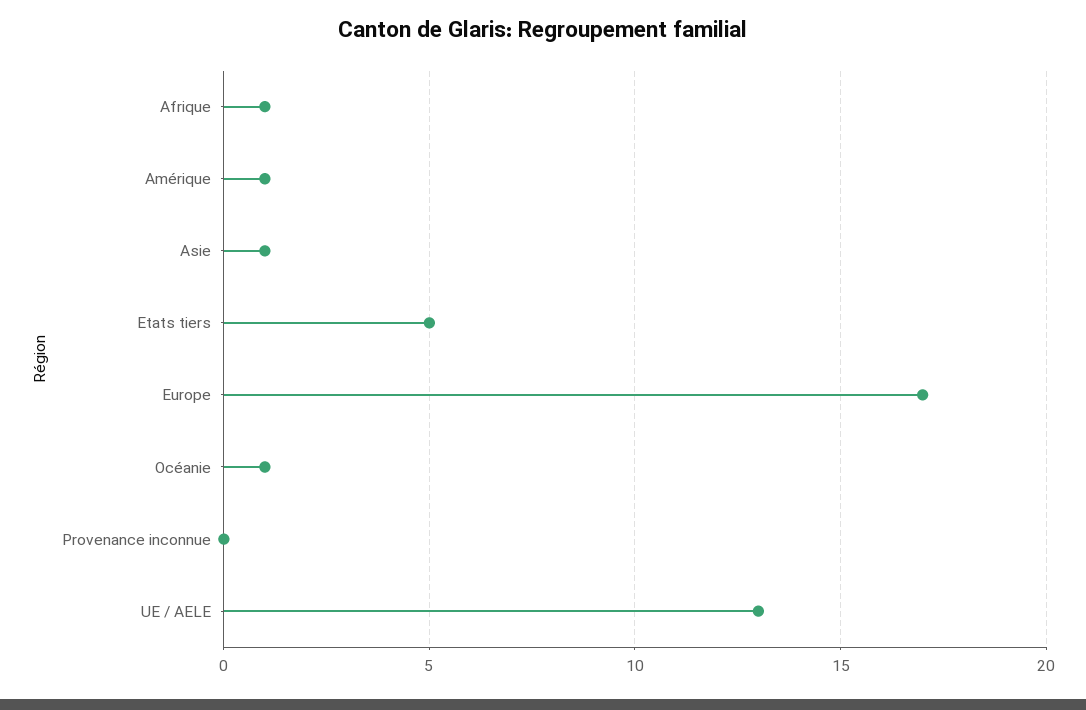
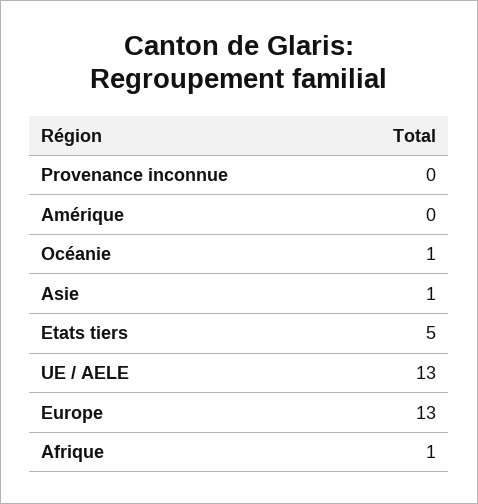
  {
    "Afrique": 1,
-   "Amérique": 1,
+   "Amérique": 0,
    "Asie": 1,
    "Etats tiers": 5,
-   "Europe": 17,
+   "Europe": 13,
    "Océanie": 1,
    "Provenance inconnue": 0,
    "UE / AELE": 13
  }

